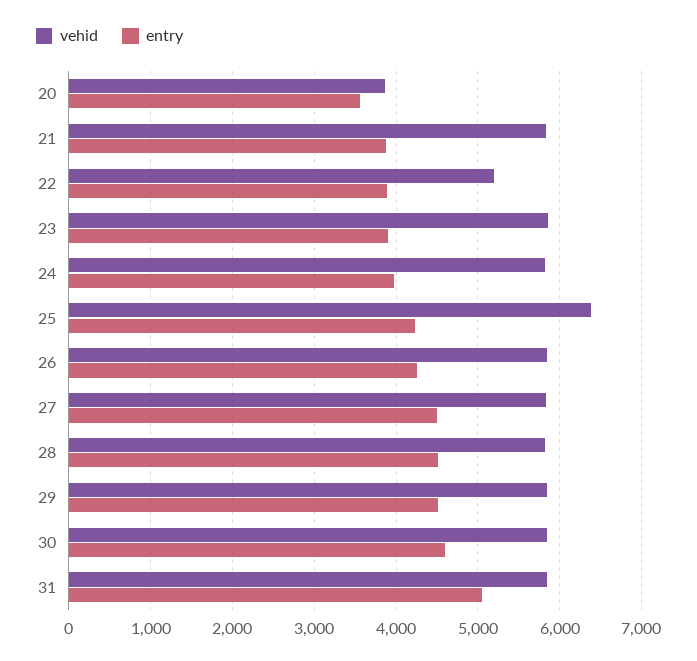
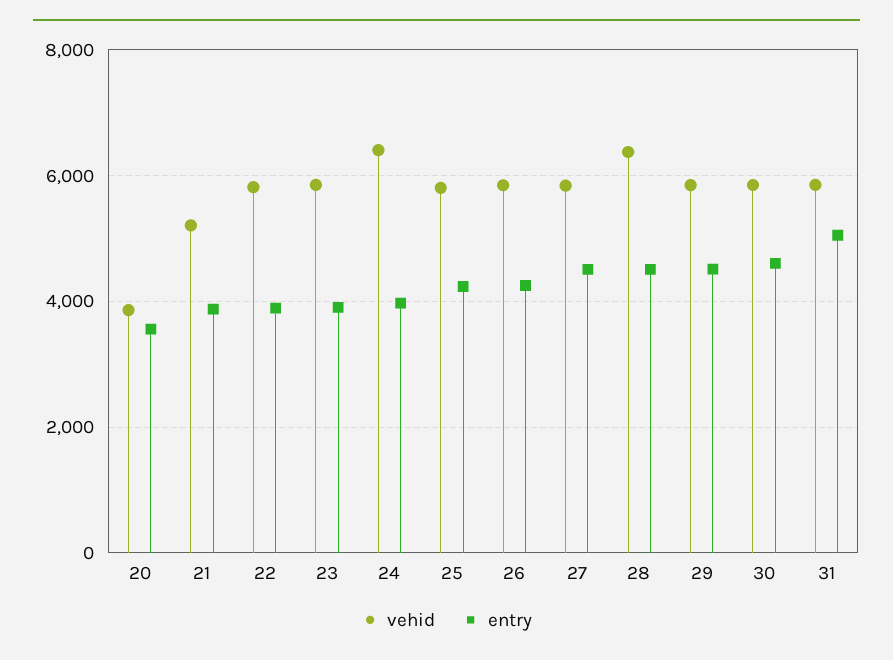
  {
    "vehid": {
      "20": 3900,
-     "21": 5800,
+     "21": 5200,
-     "22": 5200,
+     "22": 5800,
      "23": 5900,
-     "24": 5800,
+     "24": 6400,
-     "25": 6400,
+     "25": 5800,
      "26": 5800,
      "27": 5800,
-     "28": 5800,
+     "28": 6400,
      "29": 5800,
      "30": 5900,
      "31": 5900
    },
    "entry": {
      "20": 3600,
      "21": 3900,
      "22": 3900,
      "23": 3900,
      "24": 4000,
      "25": 4200,
      "26": 4300,
      "27": 4500,
      "28": 4500,
      "29": 4500,
      "30": 4600,
      "31": 5100
    }
  }

